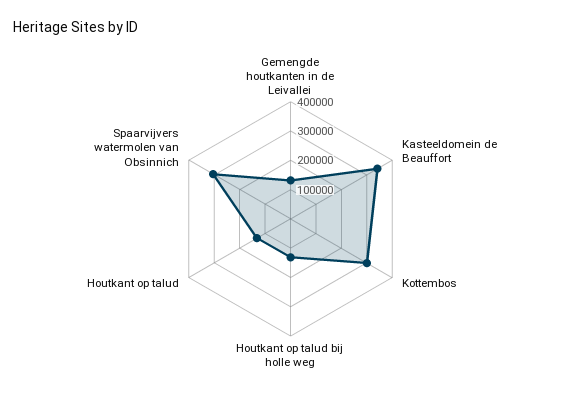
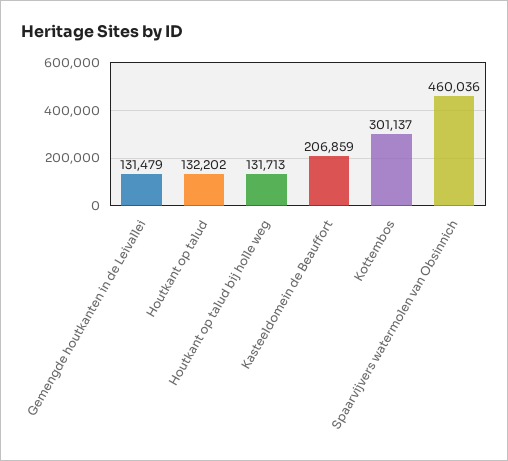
  {
    "Gemengde houtkanten in de Leivallei": 131479,
-   "Kasteeldomein de Beauffort": 350000,
+   "Kasteeldomein de Beauffort": 206859,
    "Kottembos": 301137,
    "Houtkant op talud bij holle weg": 131713,
    "Houtkant op talud": 132202,
-   "Spaarvijvers watermolen van Obsinnich": 300000
+   "Spaarvijvers watermolen van Obsinnich": 460036
  }

